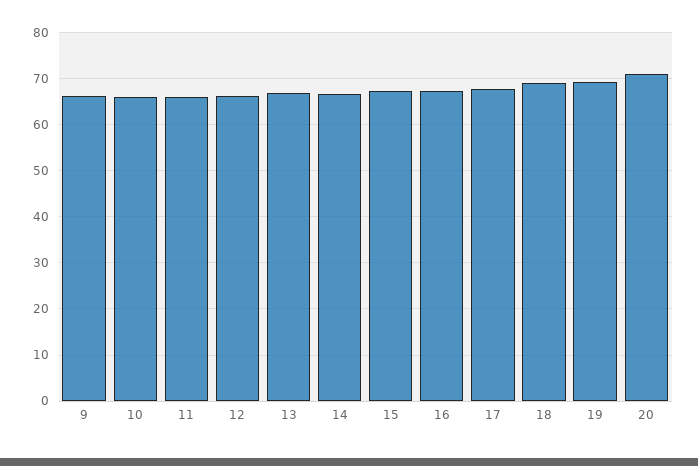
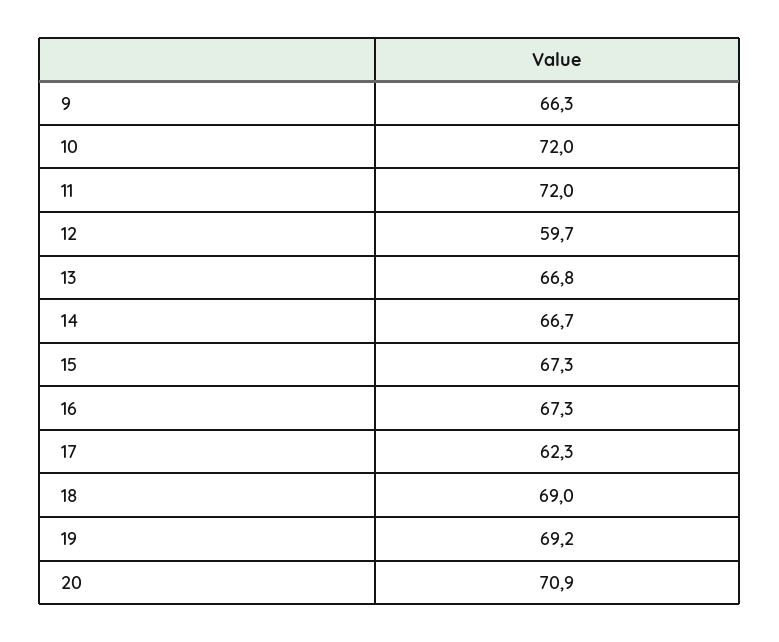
  {
    "9": 66.3,
-   "10": 66,
+   "10": 72,
-   "11": 66,
+   "11": 72,
-   "12": 66,
+   "12": 59.7,
    "13": 66.8,
    "14": 66.7,
    "15": 67.3,
    "16": 67.3,
-   "17": 68,
+   "17": 62.3,
    "18": 69,
    "19": 69.2,
    "20": 70.9
  }

